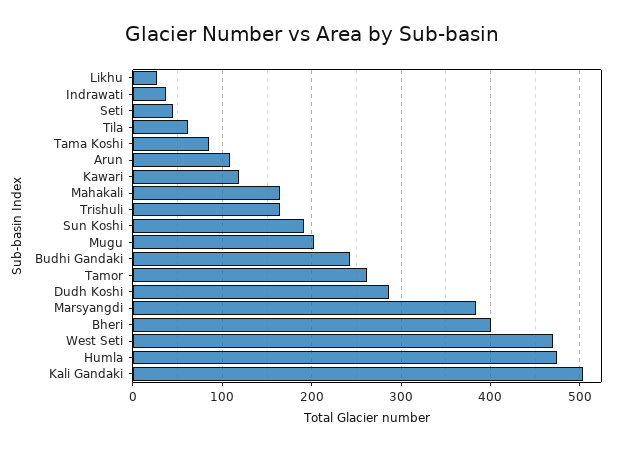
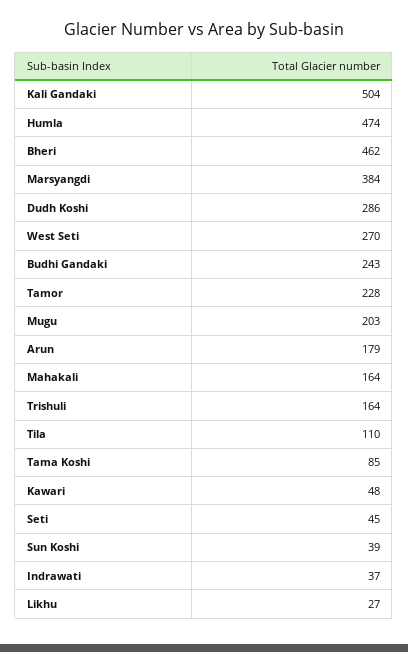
  {
    "Likhu": 27,
    "Indrawati": 37,
    "Seti": 45,
-   "Tila": 60,
+   "Tila": 110,
    "Tama Koshi": 85,
-   "Arun": 110,
+   "Arun": 179,
-   "Kawari": 120,
+   "Kawari": 48,
    "Mahakali": 164,
    "Trishuli": 164,
-   "Sun Koshi": 190,
+   "Sun Koshi": 39,
    "Mugu": 203,
    "Budhi Gandaki": 243,
-   "Tamor": 260,
+   "Tamor": 228,
    "Dudh Koshi": 286,
    "Marsyangdi": 384,
-   "Bheri": 400,
+   "Bheri": 462,
-   "West Seti": 470,
+   "West Seti": 270,
    "Humla": 474,
    "Kali Gandaki": 504
  }

